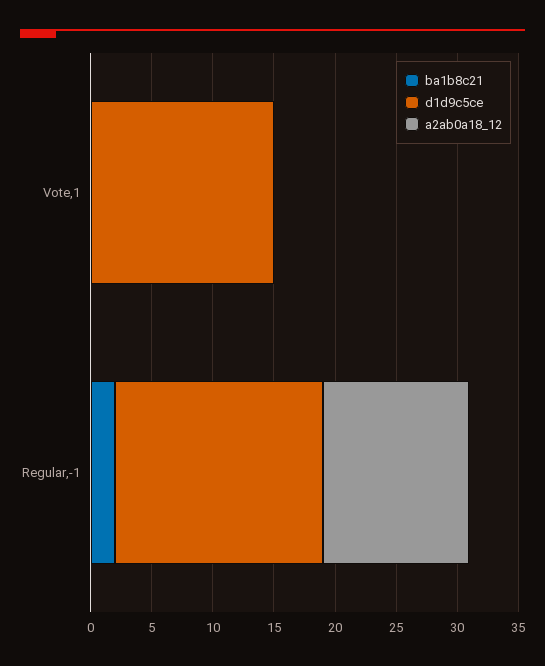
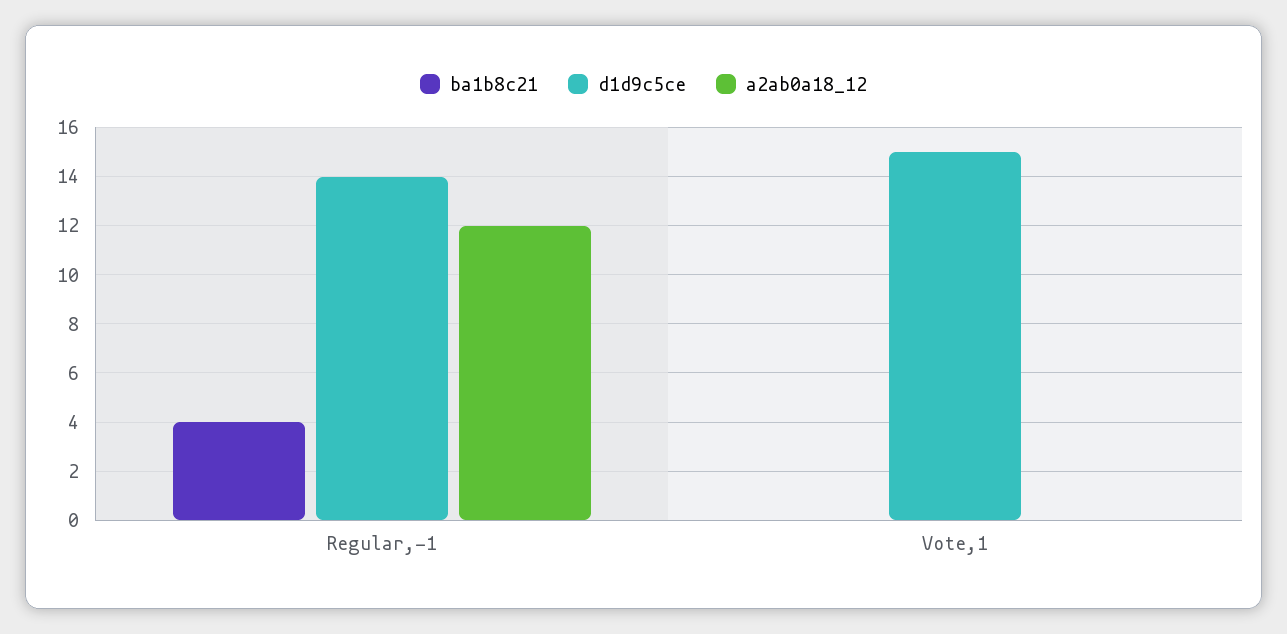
  {
    "ba1b8c21": {
      "Vote,1": 0,
-     "Regular,-1": 2
+     "Regular,-1": 4
    },
    "d1d9c5ce": {
      "Vote,1": 15,
-     "Regular,-1": 17
+     "Regular,-1": 14
    },
    "a2ab0a18_12": {
      "Vote,1": 0,
      "Regular,-1": 12
    }
  }

